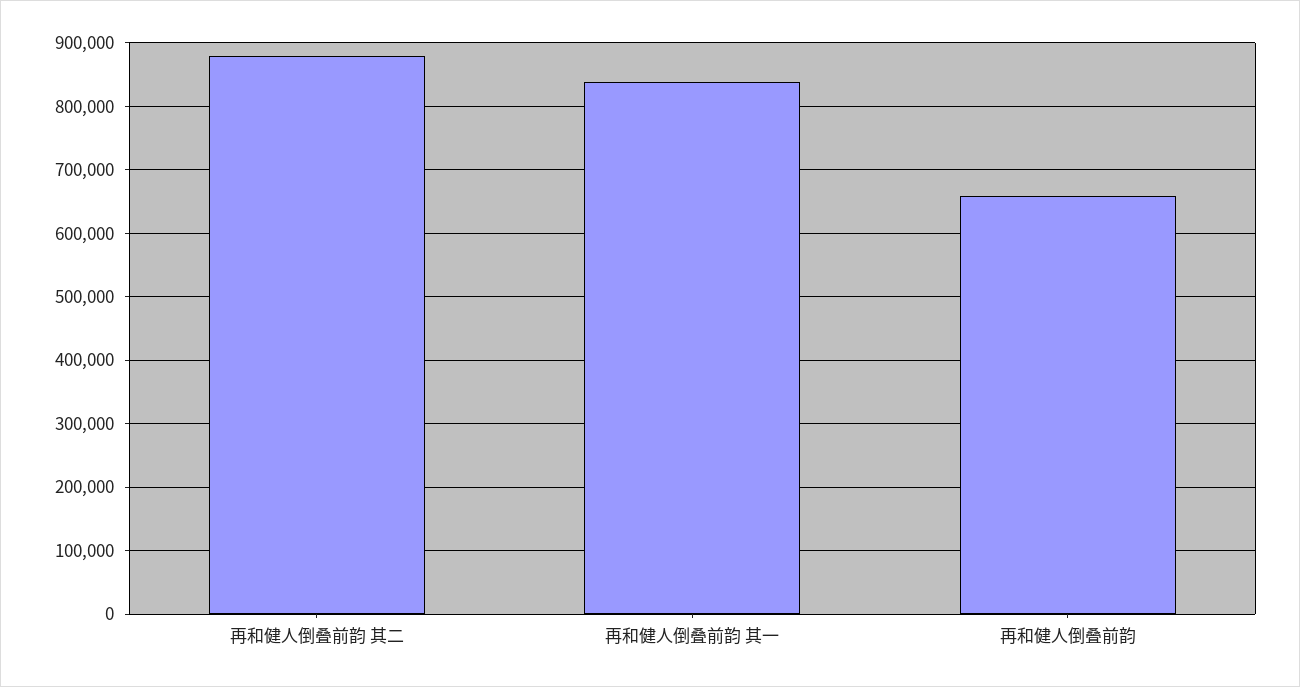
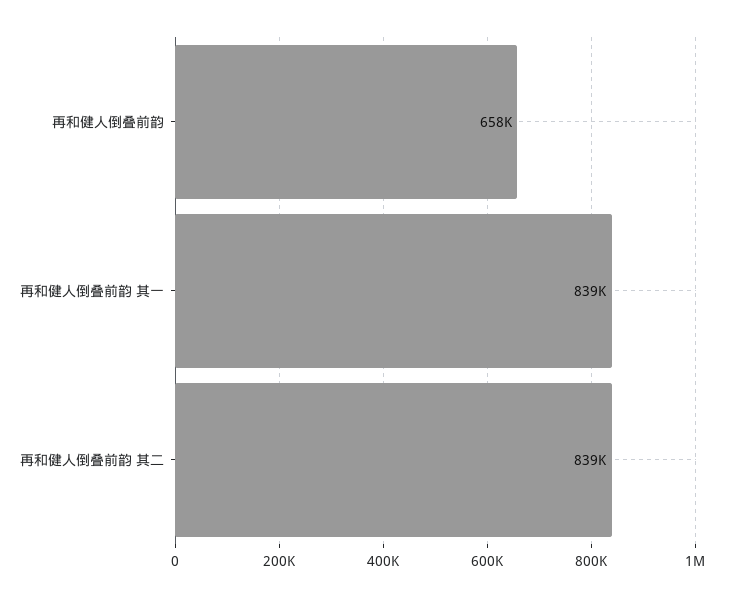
  {
-   "再和健人倒叠前韵 其二": 880000,
+   "再和健人倒叠前韵 其二": 839000,
    "再和健人倒叠前韵 其一": 839000,
    "再和健人倒叠前韵": 658000
  }

